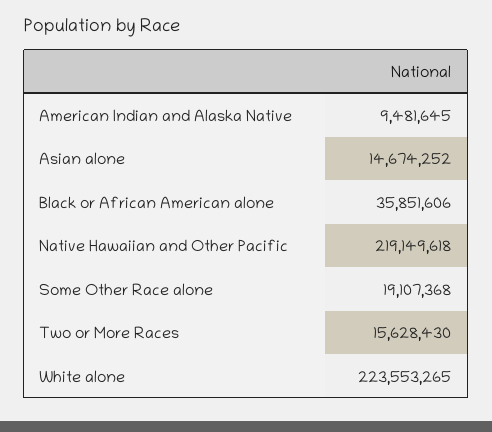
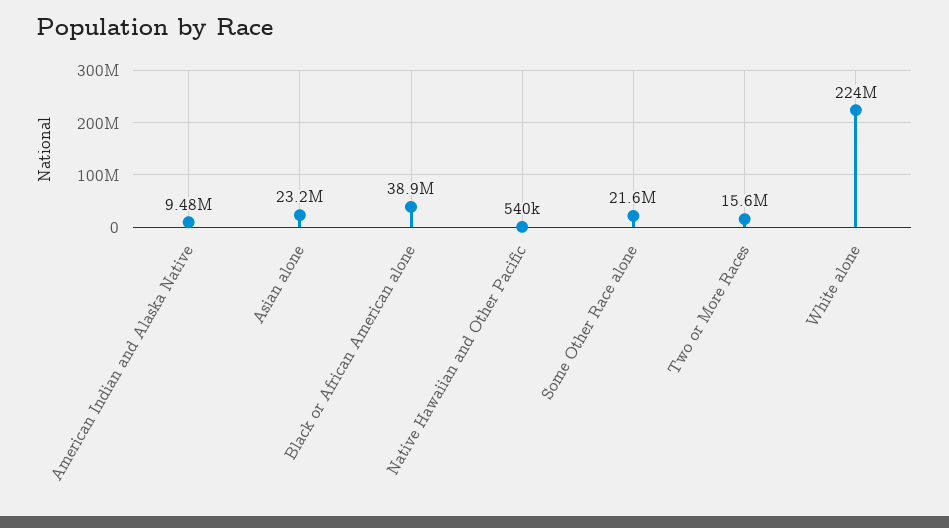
  {
    "American Indian and Alaska Native": 9481645,
-   "Asian alone": 14674252,
+   "Asian alone": 23200000,
-   "Black or African American alone": 35851606,
+   "Black or African American alone": 38900000,
-   "Native Hawaiian and Other Pacific": 219149618,
+   "Native Hawaiian and Other Pacific": 540000,
-   "Some Other Race alone": 19107368,
+   "Some Other Race alone": 21600000,
    "Two or More Races": 15628430,
    "White alone": 223553265
  }

